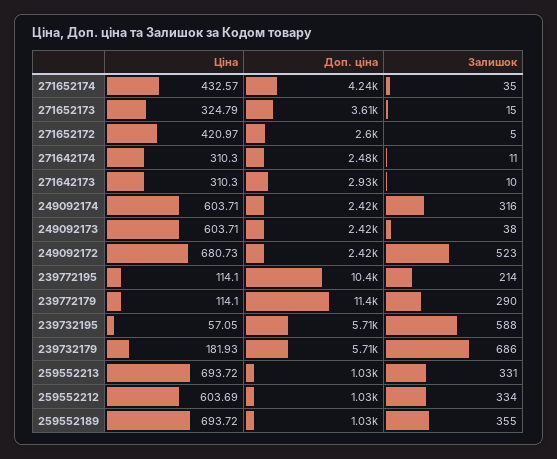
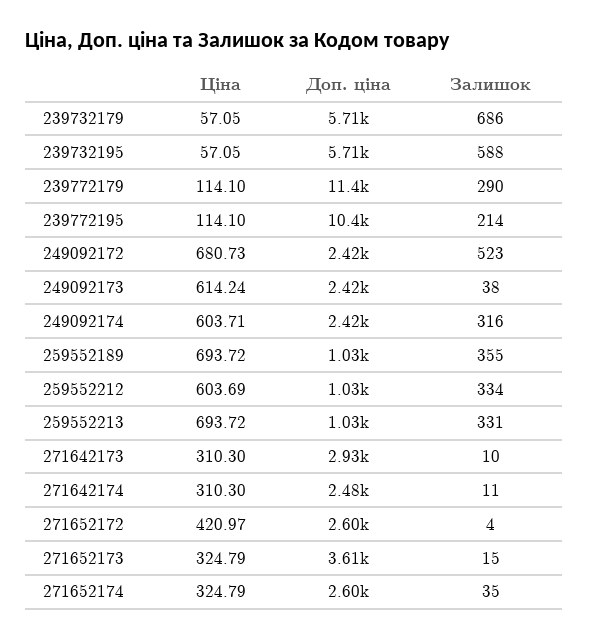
  {
    "Ціна": {
-     "271652174": 432.57,
+     "271652174": 324.79,
      "271652173": 324.79,
      "271652172": 420.97,
      "271642174": 310.3,
      "271642173": 310.3,
      "249092174": 603.71,
-     "249092173": 603.71,
+     "249092173": 614.24,
      "249092172": 680.73,
      "239772195": 114.1,
      "239772179": 114.1,
      "239732195": 57.05,
-     "239732179": 181.93,
+     "239732179": 57.05,
      "259552213": 693.72,
      "259552212": 603.69,
      "259552189": 693.72
    },
    "Доп. ціна": {
-     "271652174": 4240,
+     "271652174": 2600,
      "271652173": 3610,
      "271652172": 2600,
      "271642174": 2480,
      "271642173": 2930,
      "249092174": 2420,
      "249092173": 2420,
      "249092172": 2420,
      "239772195": 10400,
      "239772179": 11400,
      "239732195": 5710,
      "239732179": 5710,
      "259552213": 1030,
      "259552212": 1030,
      "259552189": 1030
    },
    "Залишок": {
      "271652174": 35,
      "271652173": 15,
-     "271652172": 5,
+     "271652172": 4,
      "271642174": 11,
      "271642173": 10,
      "249092174": 316,
      "249092173": 38,
      "249092172": 523,
      "239772195": 214,
      "239772179": 290,
      "239732195": 588,
      "239732179": 686,
      "259552213": 331,
      "259552212": 334,
      "259552189": 355
    }
  }

